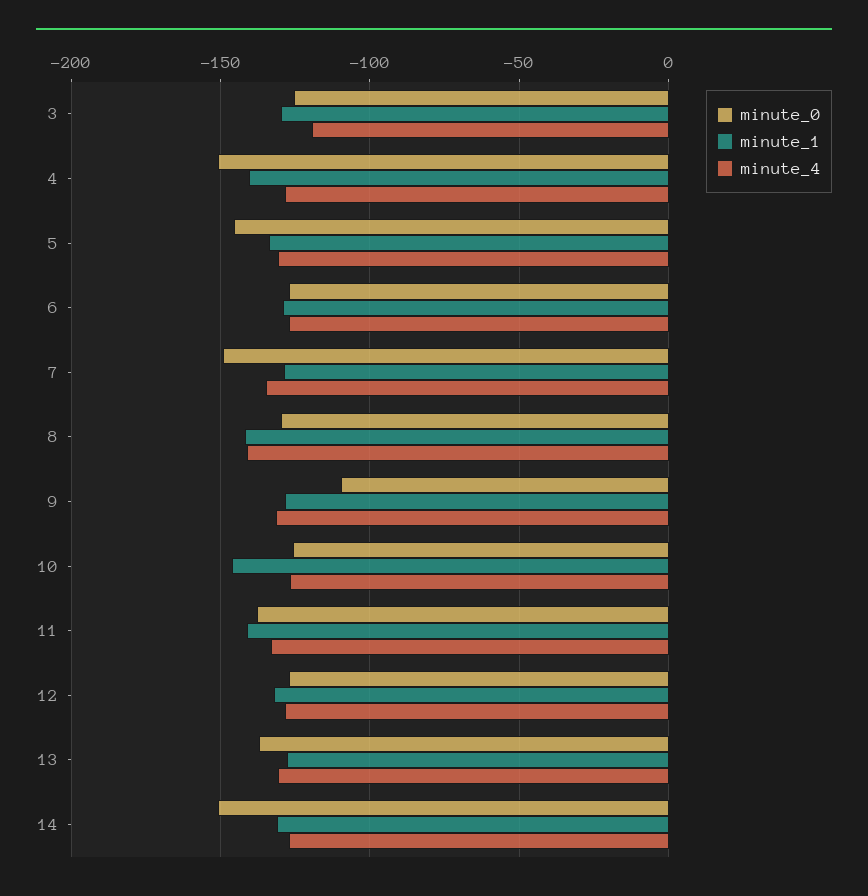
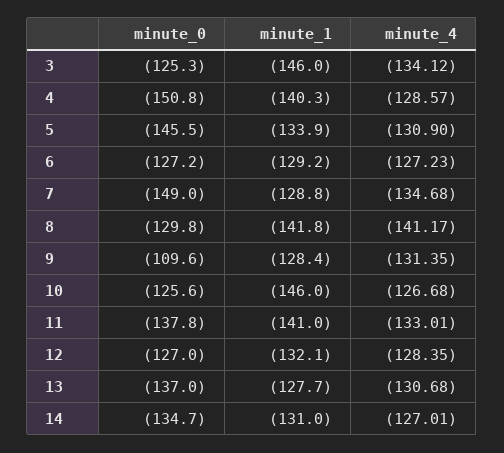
  {
    "minute_0": {
      "3": -125.3,
      "4": -150.8,
      "5": -145.5,
      "6": -127.2,
      "7": -149,
      "8": -129.8,
      "9": -109.6,
      "10": -125.6,
      "11": -137.8,
      "12": -127,
      "13": -137,
-     "14": -150
+     "14": -134.7
    },
    "minute_1": {
-     "3": -130,
+     "3": -146,
      "4": -140.3,
      "5": -133.9,
      "6": -129.2,
      "7": -128.8,
      "8": -141.8,
      "9": -128.4,
      "10": -146,
      "11": -141,
      "12": -132.1,
      "13": -127.7,
      "14": -131
    },
    "minute_4": {
-     "3": -120,
+     "3": -134.12,
      "4": -128.57,
      "5": -130.9,
      "6": -127.23,
      "7": -134.68,
      "8": -141.17,
      "9": -131.35,
      "10": -126.68,
      "11": -133.01,
      "12": -128.35,
      "13": -130.68,
      "14": -127.01
    }
  }

